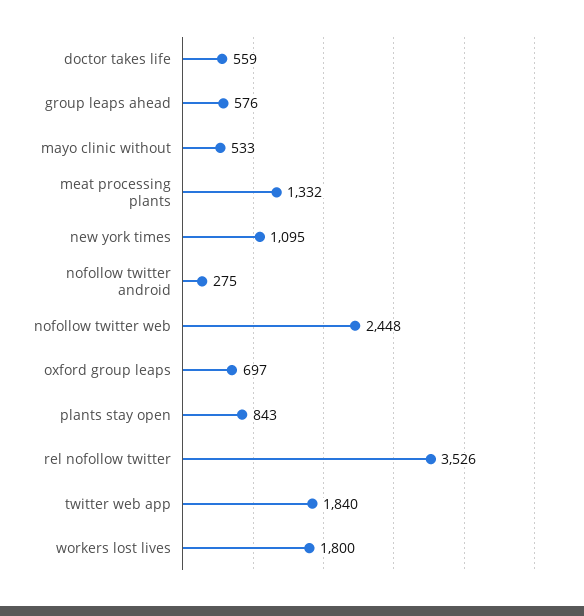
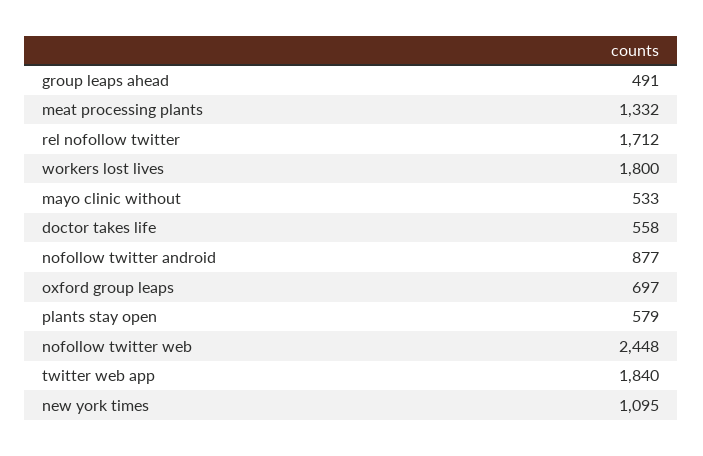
  {
-   "doctor takes life": 559,
+   "doctor takes life": 558,
-   "group leaps ahead": 576,
+   "group leaps ahead": 491,
    "mayo clinic without": 533,
    "meat processing plants": 1332,
    "new york times": 1095,
-   "nofollow twitter android": 275,
+   "nofollow twitter android": 877,
    "nofollow twitter web": 2448,
    "oxford group leaps": 697,
-   "plants stay open": 843,
+   "plants stay open": 579,
-   "rel nofollow twitter": 3526,
+   "rel nofollow twitter": 1712,
    "twitter web app": 1840,
    "workers lost lives": 1800
  }

